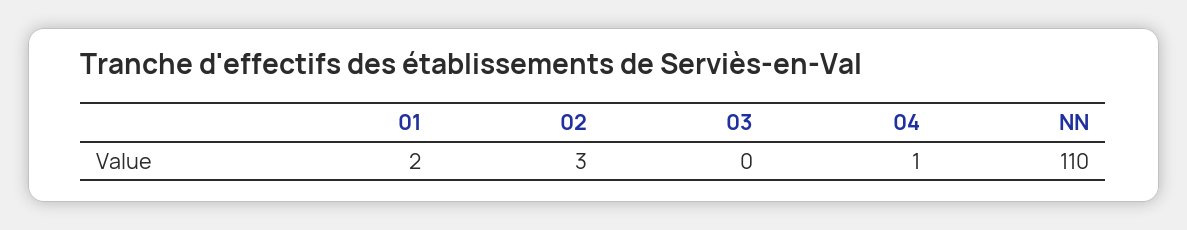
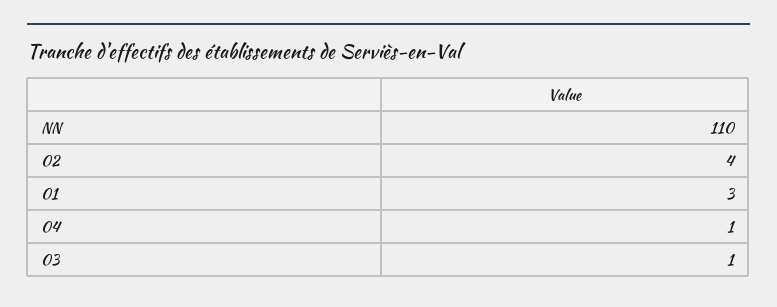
  {
-   "01": 2,
+   "01": 3,
-   "02": 3,
+   "02": 4,
-   "03": 0,
+   "03": 1,
    "04": 1,
    "NN": 110
  }

